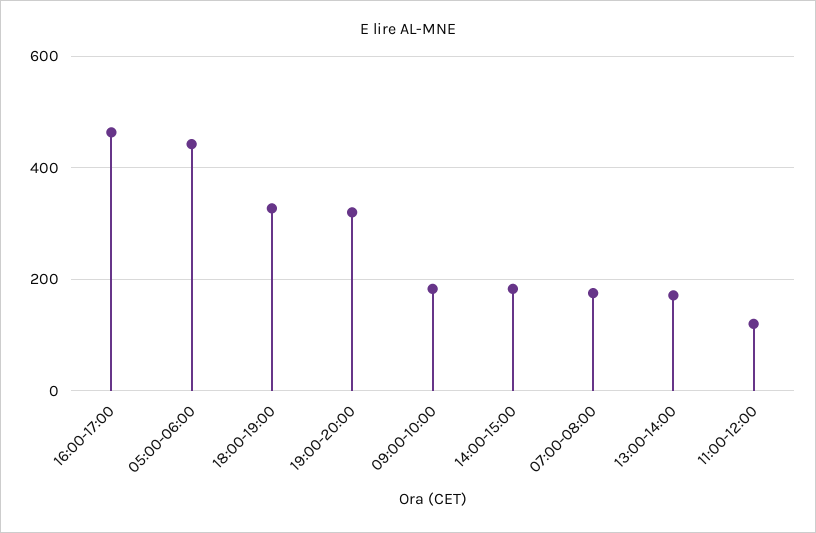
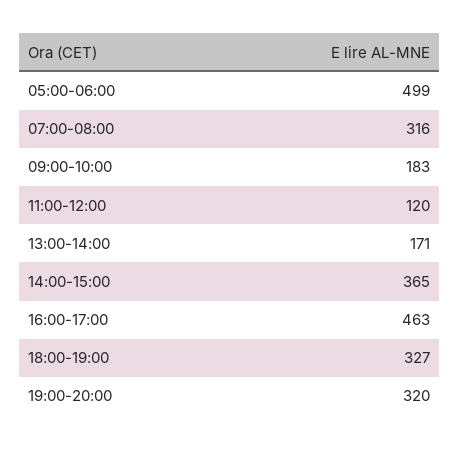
  {
    "16:00-17:00": 463,
-   "05:00-06:00": 440,
+   "05:00-06:00": 499,
    "18:00-19:00": 327,
    "19:00-20:00": 320,
    "09:00-10:00": 183,
-   "14:00-15:00": 180,
+   "14:00-15:00": 365,
-   "07:00-08:00": 180,
+   "07:00-08:00": 316,
    "13:00-14:00": 171,
    "11:00-12:00": 120
  }

